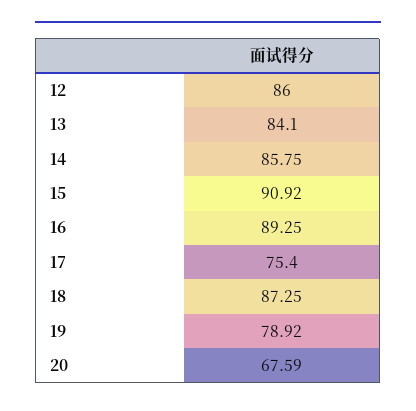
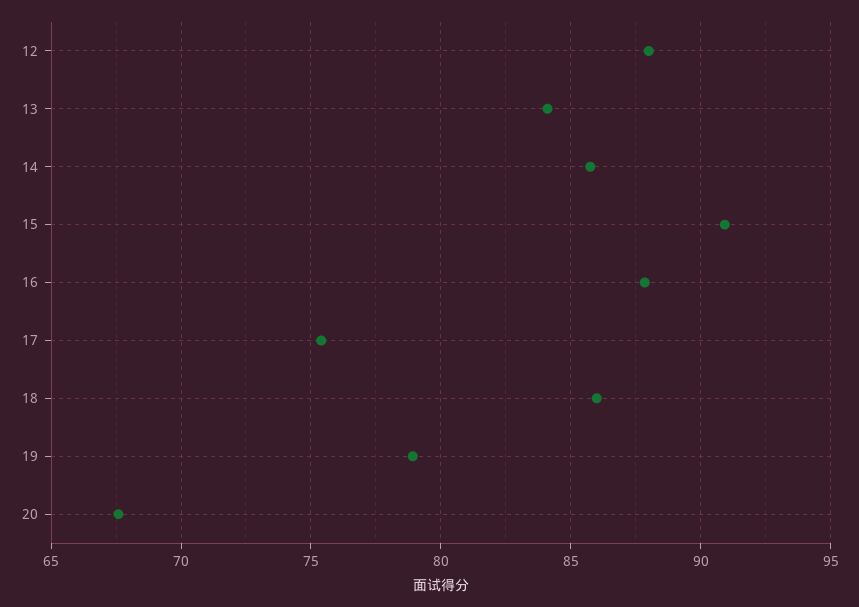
  {
-   "12": 86,
+   "12": 88,
    "13": 84.1,
    "14": 85.75,
    "15": 90.92,
-   "16": 89.25,
+   "16": 88,
    "17": 75.4,
-   "18": 87.25,
+   "18": 86,
    "19": 78.92,
    "20": 67.59
  }

